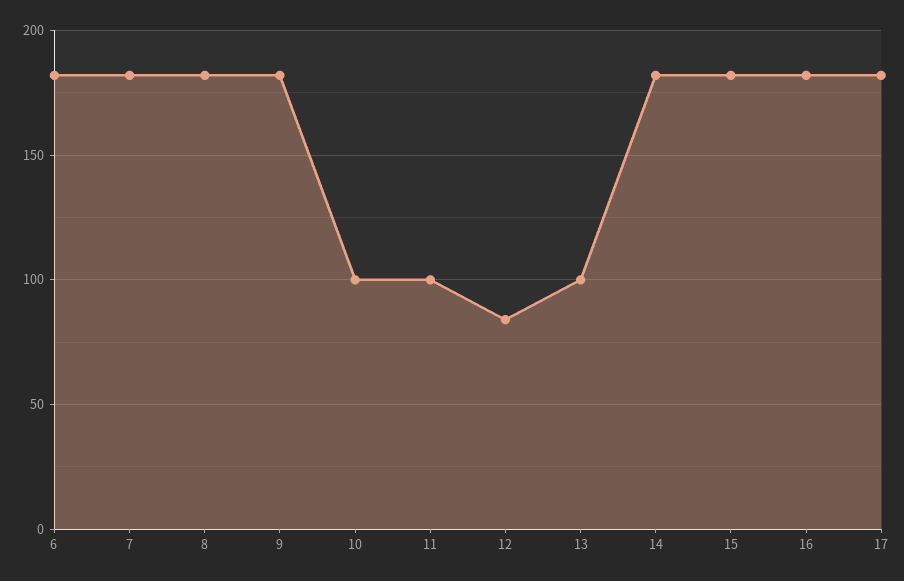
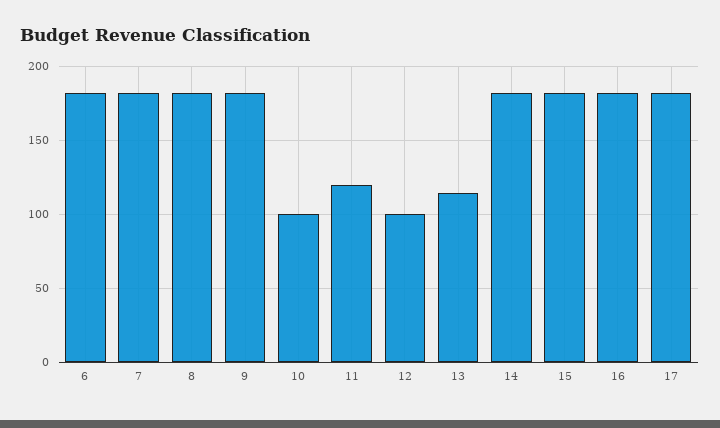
  {
    "6": 180,
    "7": 180,
    "8": 180,
    "9": 180,
    "10": 100,
-   "11": 100,
+   "11": 120,
-   "12": 85,
+   "12": 100,
-   "13": 100,
+   "13": 115,
    "14": 180,
    "15": 180,
    "16": 180,
    "17": 180
  }

